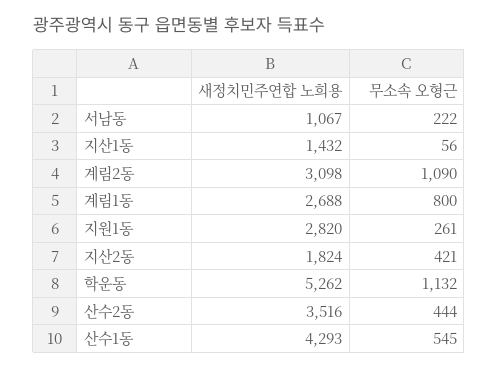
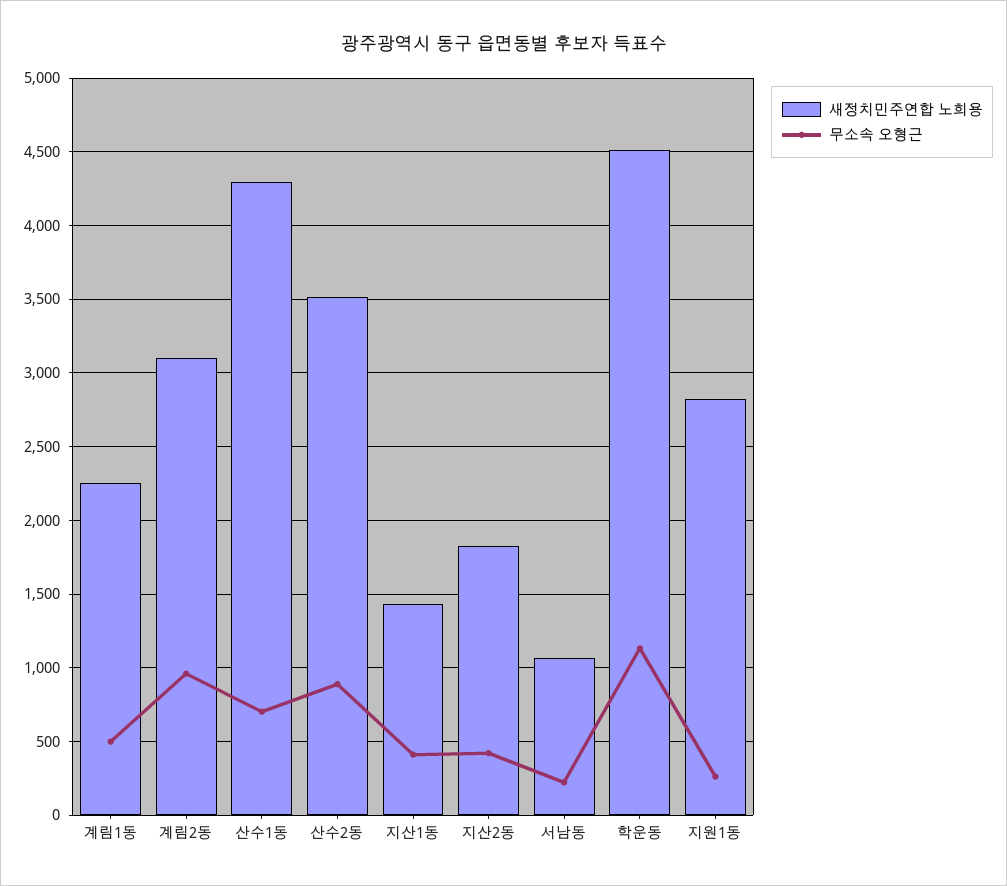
  {
    "새정치민주연합 노희용": {
      "서남동": 1067,
      "지산1동": 1432,
      "계림2동": 3098,
-     "계림1동": 2688,
+     "계림1동": 2250,
      "지원1동": 2820,
      "지산2동": 1824,
-     "학운동": 5262,
+     "학운동": 4500,
      "산수2동": 3516,
      "산수1동": 4293
    },
    "무소속 오형근": {
      "서남동": 222,
-     "지산1동": 56,
+     "지산1동": 400,
-     "계림2동": 1090,
+     "계림2동": 950,
-     "계림1동": 800,
+     "계림1동": 500,
      "지원1동": 261,
      "지산2동": 421,
      "학운동": 1132,
-     "산수2동": 444,
+     "산수2동": 900,
-     "산수1동": 545
+     "산수1동": 700
    }
  }

